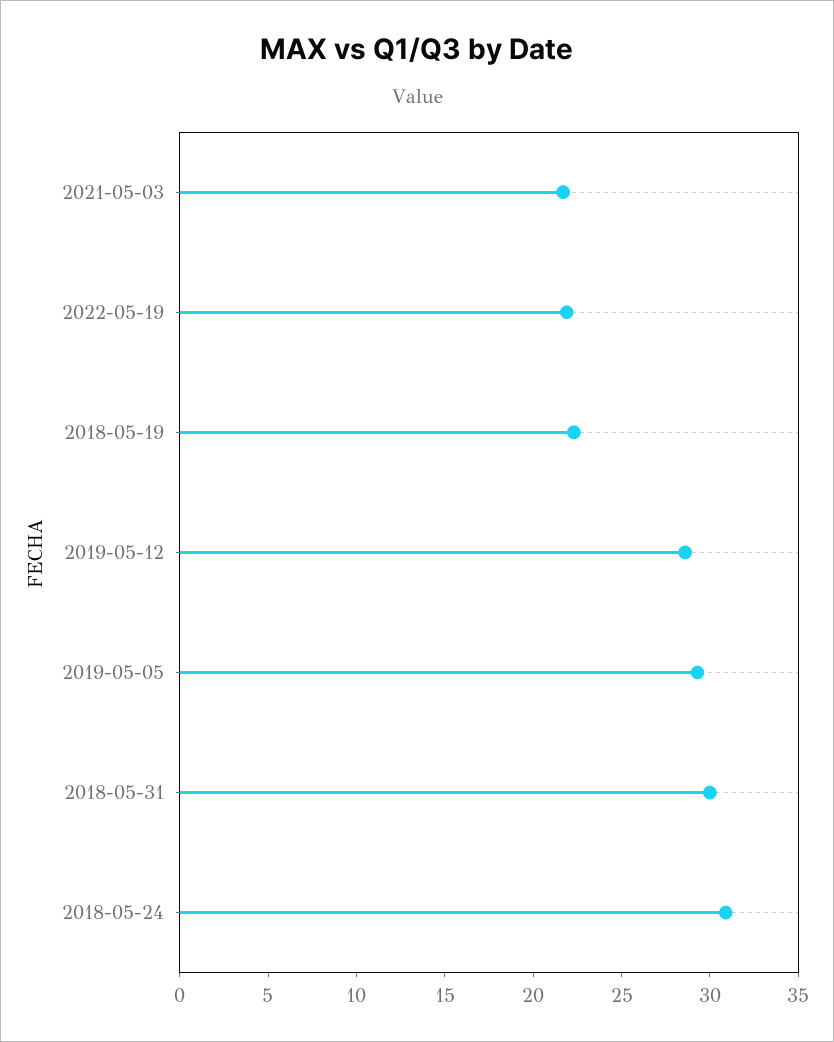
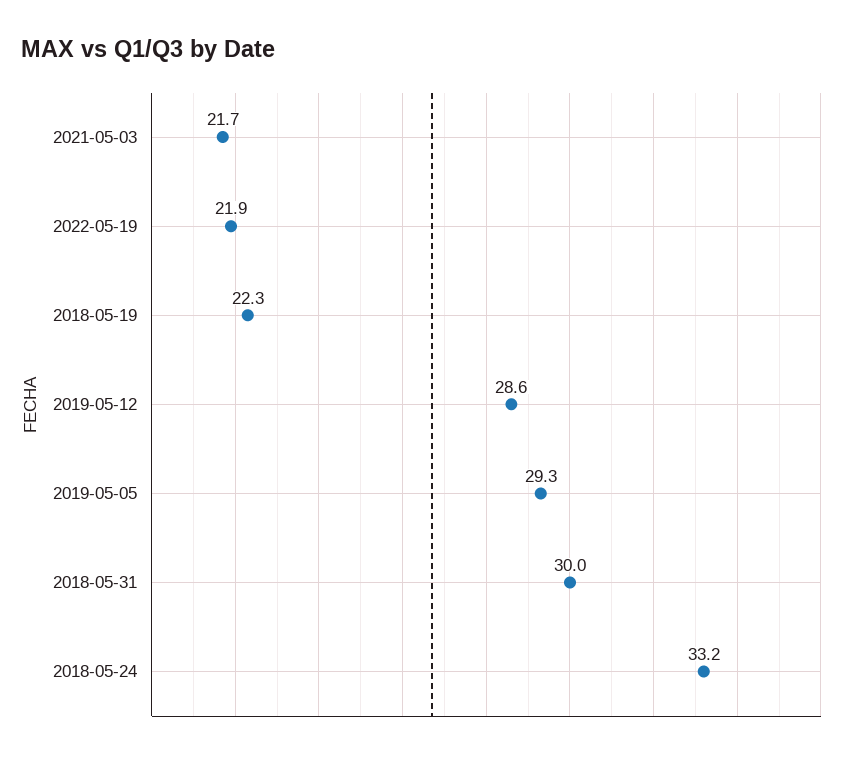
  {
    "2021-05-03": 21.7,
    "2022-05-19": 21.9,
    "2018-05-19": 22.3,
    "2019-05-12": 28.6,
    "2019-05-05": 29.3,
    "2018-05-31": 30,
-   "2018-05-24": 31
+   "2018-05-24": 33.2
  }

